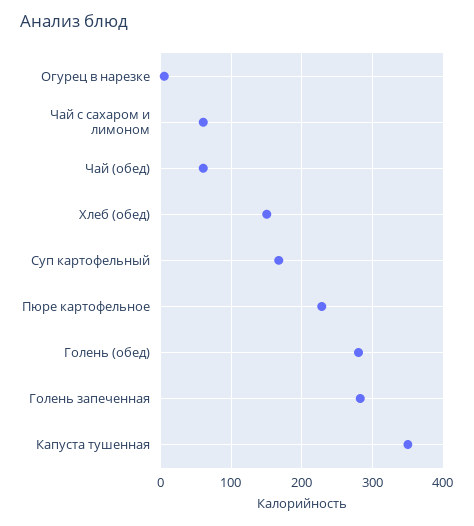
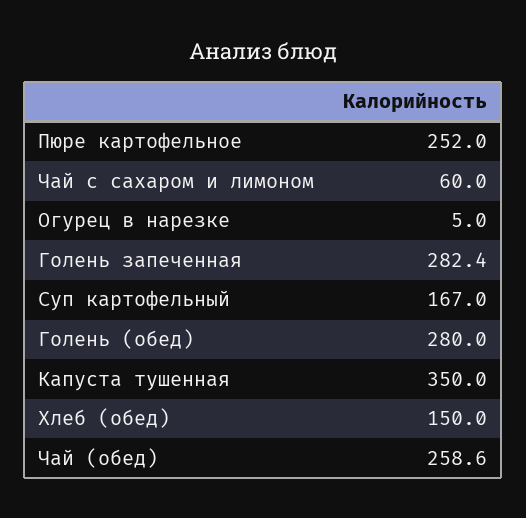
  {
    "Огурец в нарезке": 5,
    "Чай с сахаром и лимоном": 60,
-   "Чай (обед)": 60,
+   "Чай (обед)": 258.6,
    "Хлеб (обед)": 150,
    "Суп картофельный": 167,
-   "Пюре картофельное": 230,
+   "Пюре картофельное": 252,
    "Голень (обед)": 280,
    "Голень запеченная": 282.4,
    "Капуста тушенная": 350
  }

